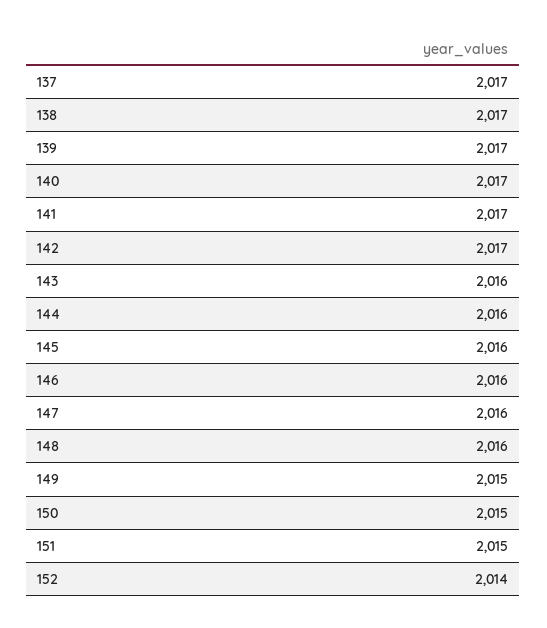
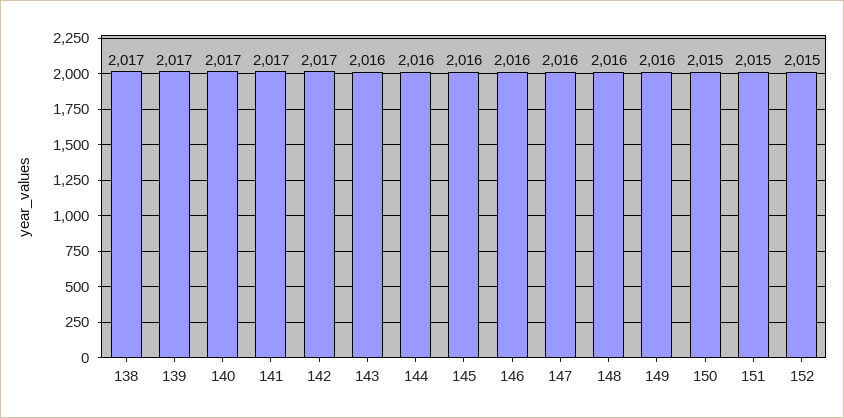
  {
-   "137": 2017,
    "138": 2017,
    "139": 2017,
    "140": 2017,
    "141": 2017,
    "142": 2017,
    "143": 2016,
    "144": 2016,
    "145": 2016,
    "146": 2016,
    "147": 2016,
    "148": 2016,
-   "149": 2015,
+   "149": 2016,
    "150": 2015,
    "151": 2015,
-   "152": 2014
+   "152": 2015
  }

